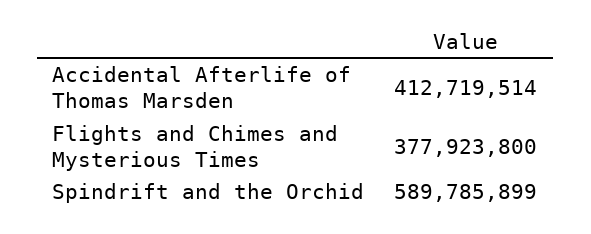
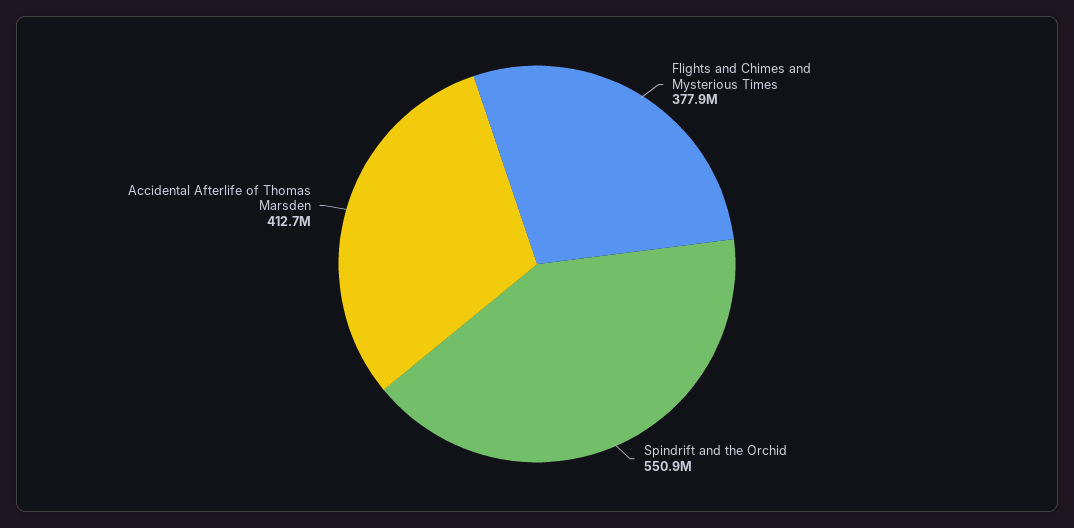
  {
    "Accidental Afterlife of Thomas Marsden": 412719514,
    "Flights and Chimes and Mysterious Times": 377923800,
-   "Spindrift and the Orchid": 589785899
+   "Spindrift and the Orchid": 550900000
  }

